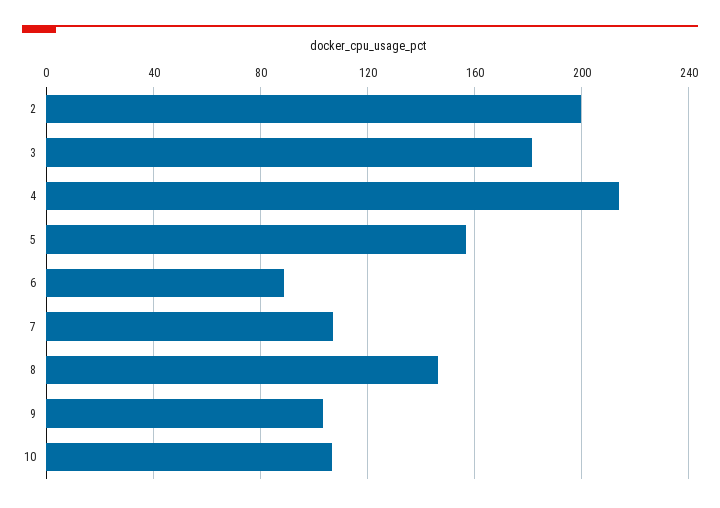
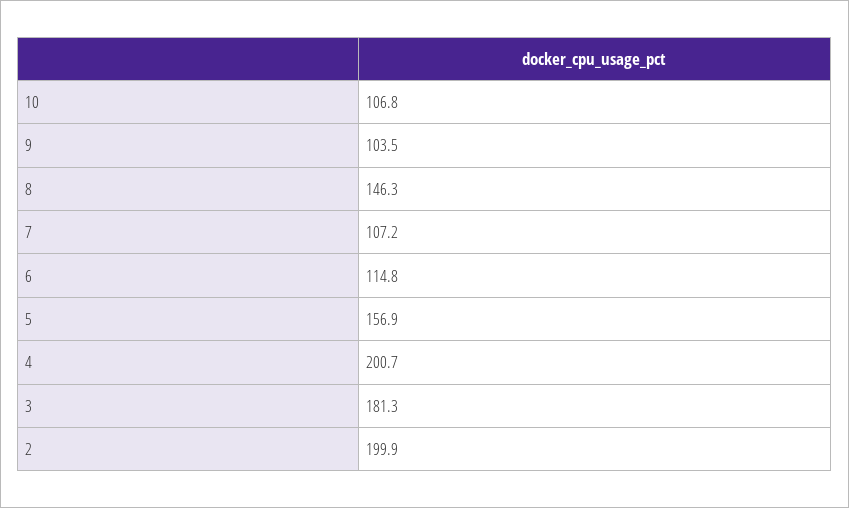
  {
    "2": 199.9,
    "3": 181.3,
-   "4": 215,
+   "4": 200.7,
    "5": 156.9,
-   "6": 90,
+   "6": 114.8,
    "7": 107.2,
    "8": 146.3,
    "9": 103.5,
    "10": 106.8
  }

